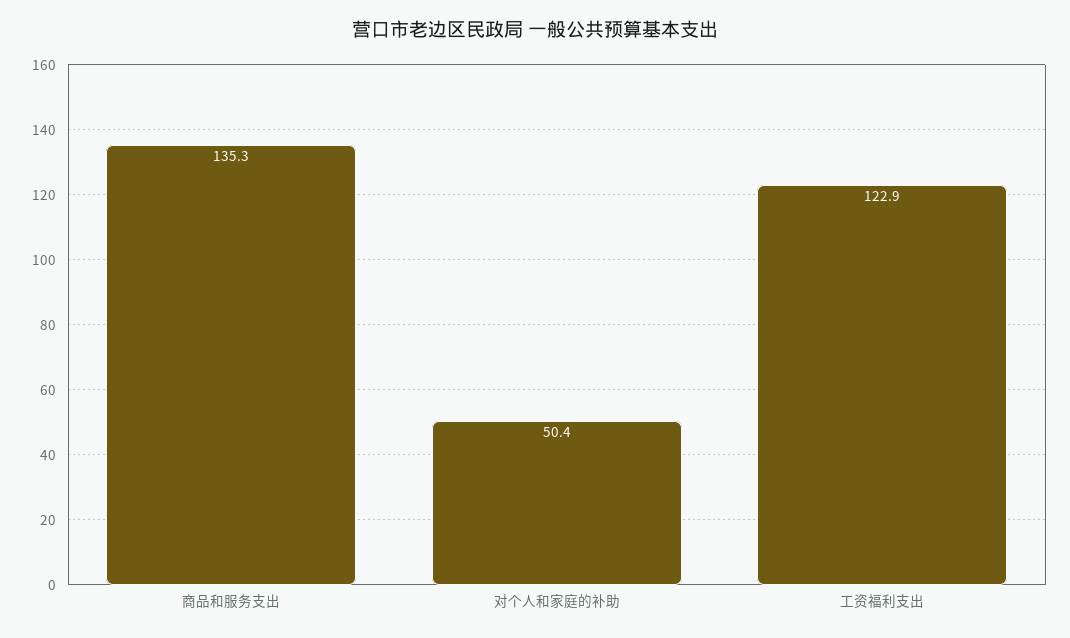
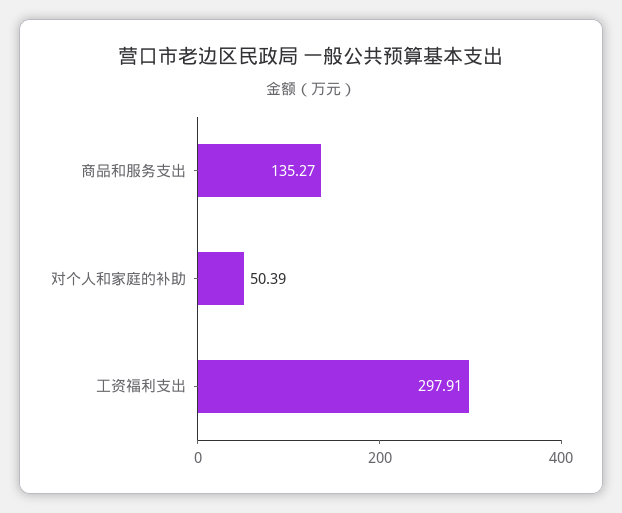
  {
    "商品和服务支出": 135.27,
    "对个人和家庭的补助": 50.39,
-   "工资福利支出": 122.9
+   "工资福利支出": 297.91
  }

